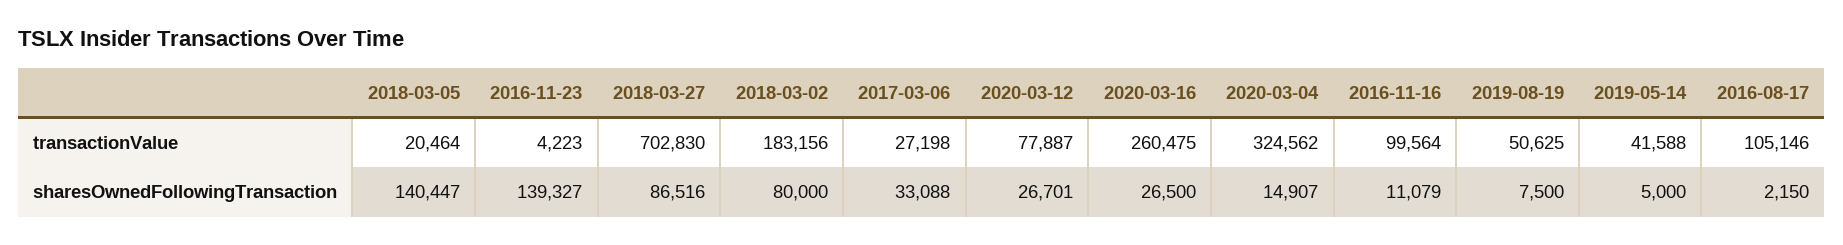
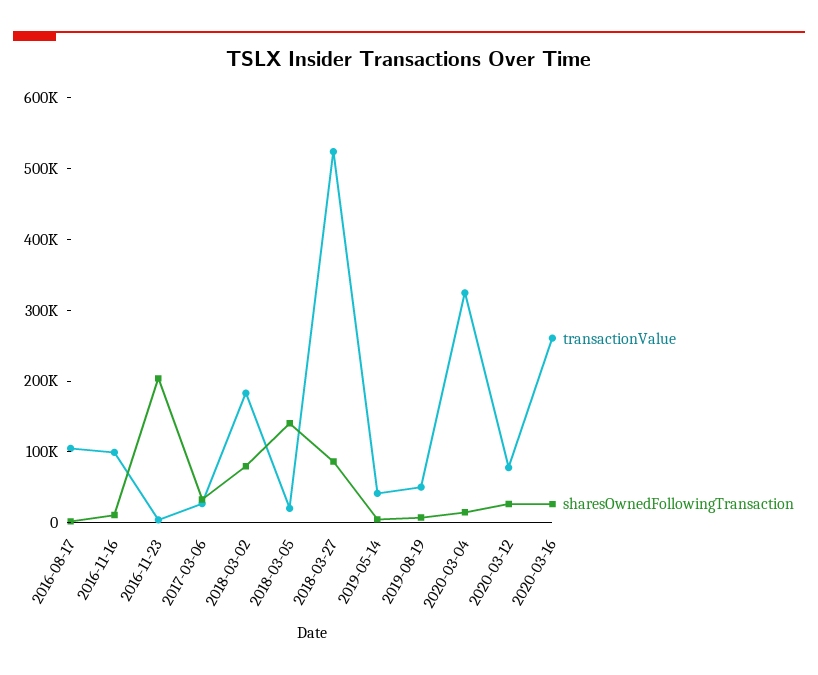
  {
    "transactionValue": {
      "2018-03-05": 20464,
      "2016-11-23": 4223,
-     "2018-03-27": 702830,
+     "2018-03-27": 520000,
      "2018-03-02": 183156,
      "2017-03-06": 27198,
      "2020-03-12": 77887,
      "2020-03-16": 260475,
      "2020-03-04": 324562,
      "2016-11-16": 99564,
      "2019-08-19": 50625,
      "2019-05-14": 41588,
      "2016-08-17": 105146
    },
    "sharesOwnedFollowingTransaction": {
      "2018-03-05": 140447,
-     "2016-11-23": 139327,
+     "2016-11-23": 200000,
      "2018-03-27": 86516,
      "2018-03-02": 80000,
      "2017-03-06": 33088,
      "2020-03-12": 26701,
      "2020-03-16": 26500,
      "2020-03-04": 14907,
      "2016-11-16": 11079,
      "2019-08-19": 7500,
      "2019-05-14": 5000,
      "2016-08-17": 2150
    }
  }

